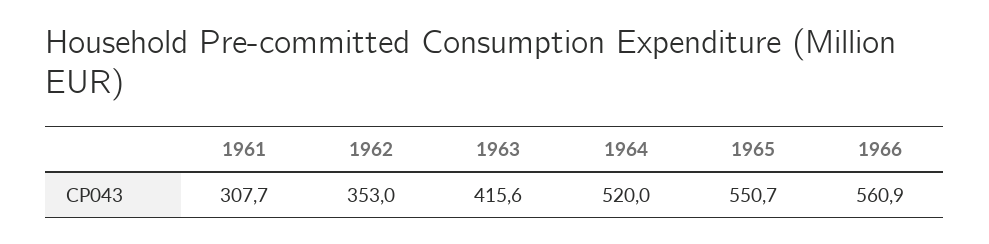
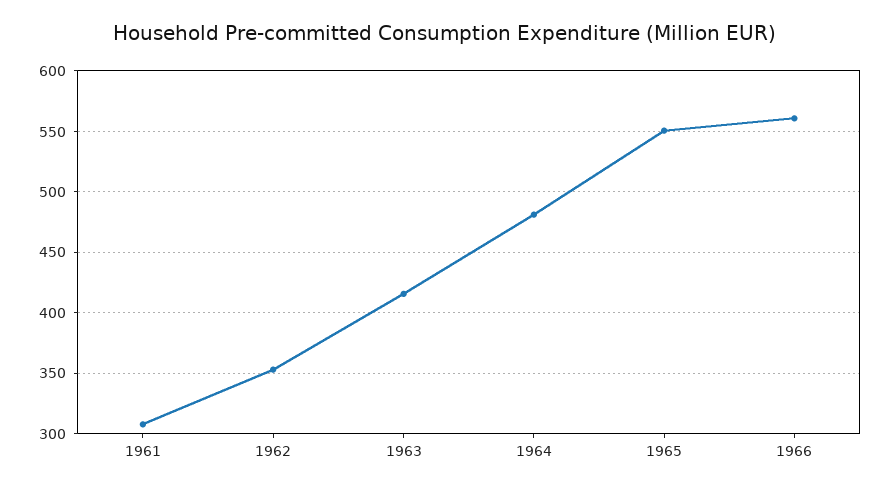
  {
    "1961": 307.7,
    "1962": 353,
    "1963": 415.6,
-   "1964": 520,
+   "1964": 480,
    "1965": 550.7,
    "1966": 560.9
  }

